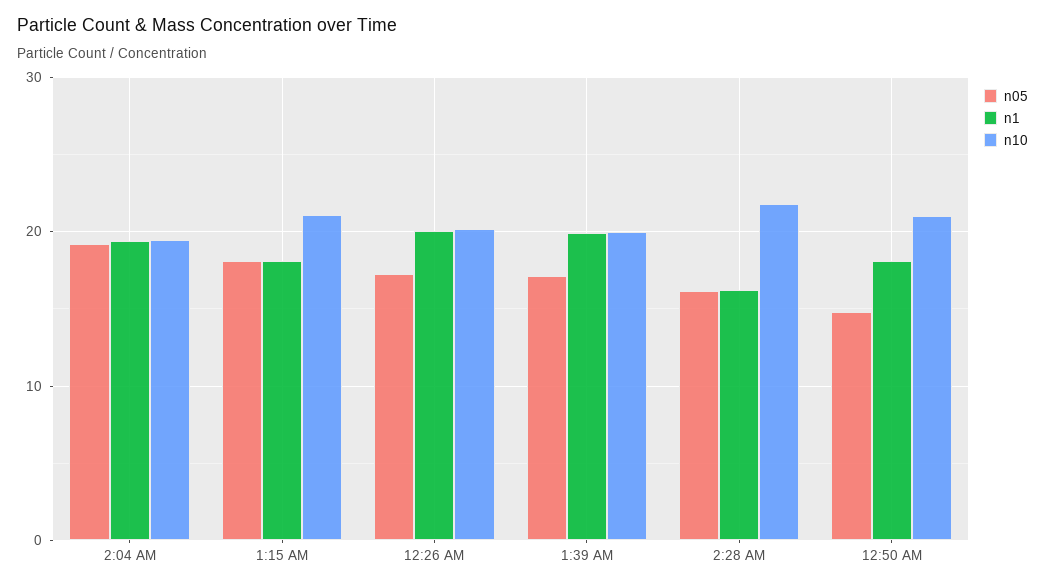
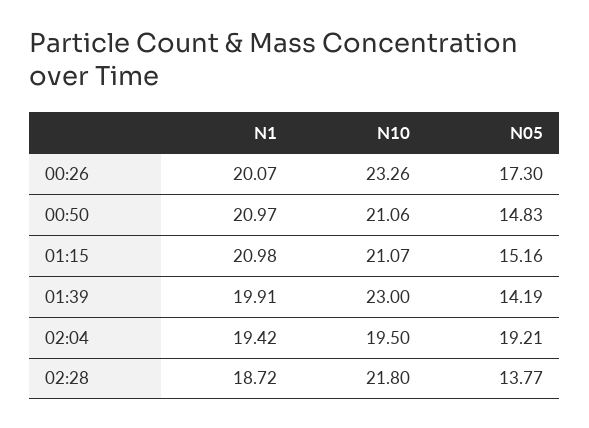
  {
    "n05": {
      "2:04 AM": 19.21,
-     "1:15 AM": 18,
+     "1:15 AM": 15.16,
      "12:26 AM": 17.3,
-     "1:39 AM": 17,
+     "1:39 AM": 14.19,
-     "2:28 AM": 16,
+     "2:28 AM": 13.77,
      "12:50 AM": 14.83
    },
    "n1": {
      "2:04 AM": 19.42,
-     "1:15 AM": 18,
+     "1:15 AM": 20.98,
      "12:26 AM": 20.07,
      "1:39 AM": 19.91,
-     "2:28 AM": 16,
+     "2:28 AM": 18.72,
-     "12:50 AM": 18
+     "12:50 AM": 20.97
    },
    "n10": {
      "2:04 AM": 19.5,
      "1:15 AM": 21.07,
-     "12:26 AM": 20,
+     "12:26 AM": 23.26,
-     "1:39 AM": 20,
+     "1:39 AM": 23,
      "2:28 AM": 21.8,
      "12:50 AM": 21.06
    }
  }

